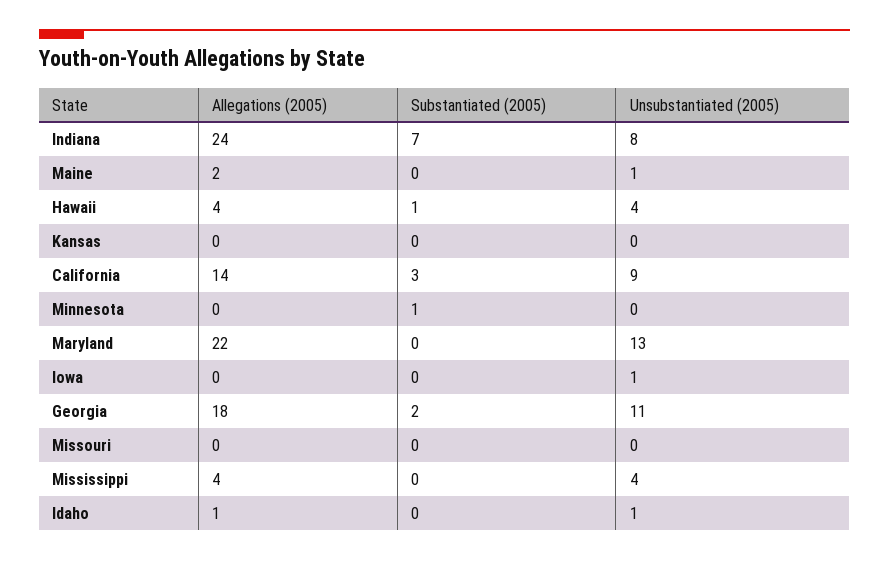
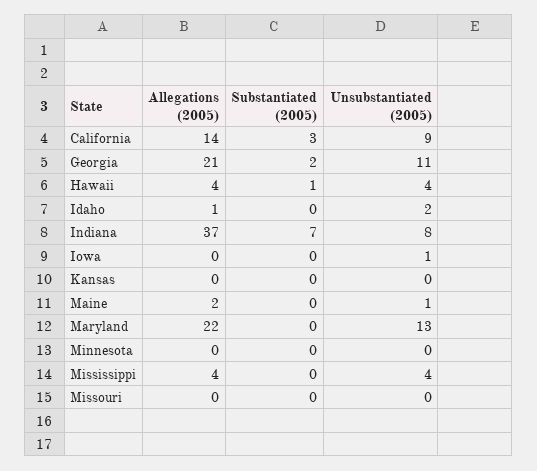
  {
    "Allegations (2005)": {
-     "Indiana": 24,
+     "Indiana": 37,
      "Maine": 2,
      "Hawaii": 4,
      "Kansas": 0,
      "California": 14,
      "Minnesota": 0,
      "Maryland": 22,
      "Iowa": 0,
-     "Georgia": 18,
+     "Georgia": 21,
      "Missouri": 0,
      "Mississippi": 4,
      "Idaho": 1
    },
    "Substantiated (2005)": {
      "Indiana": 7,
      "Maine": 0,
      "Hawaii": 1,
      "Kansas": 0,
      "California": 3,
-     "Minnesota": 1,
+     "Minnesota": 0,
      "Maryland": 0,
      "Iowa": 0,
      "Georgia": 2,
      "Missouri": 0,
      "Mississippi": 0,
      "Idaho": 0
    },
    "Unsubstantiated (2005)": {
      "Indiana": 8,
      "Maine": 1,
      "Hawaii": 4,
      "Kansas": 0,
      "California": 9,
      "Minnesota": 0,
      "Maryland": 13,
      "Iowa": 1,
      "Georgia": 11,
      "Missouri": 0,
      "Mississippi": 4,
-     "Idaho": 1
+     "Idaho": 2
    }
  }

